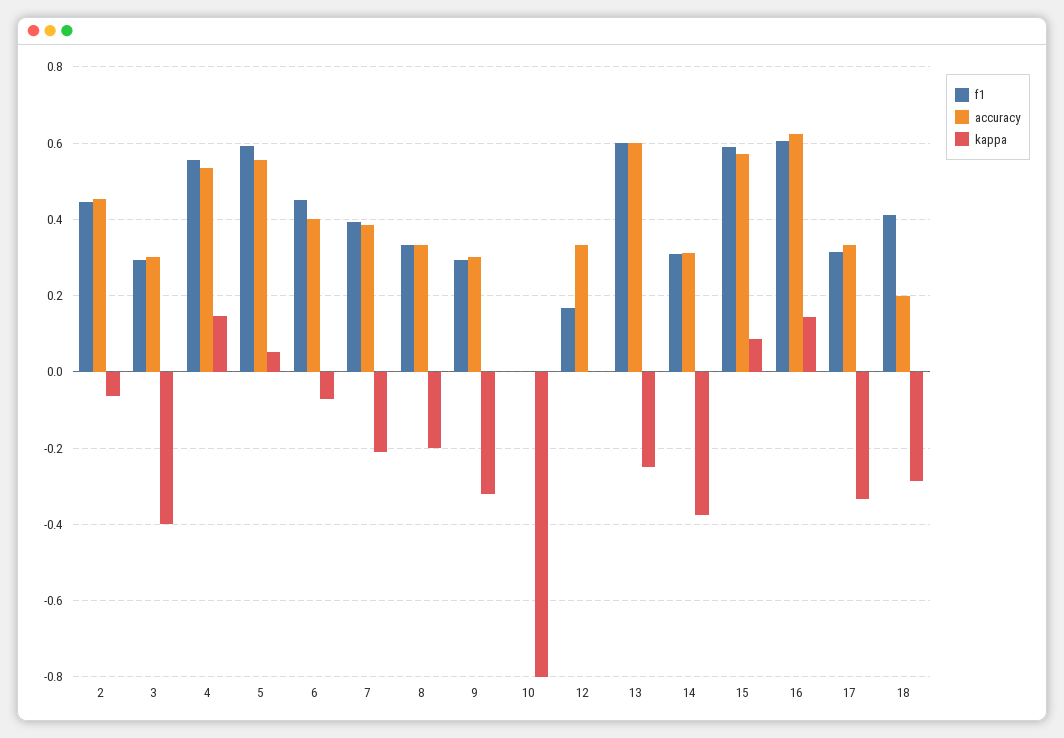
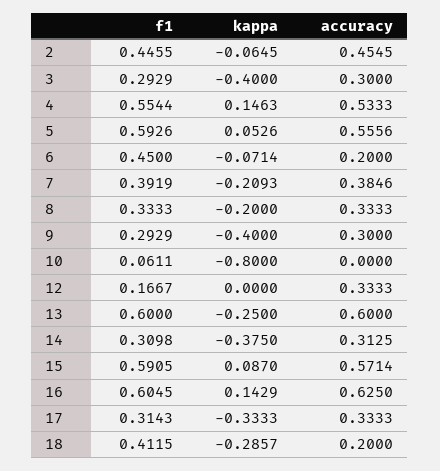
  {
    "f1": {
      "2": 0.4455,
      "3": 0.2929,
      "4": 0.5544,
      "5": 0.5926,
      "6": 0.45,
      "7": 0.3919,
      "8": 0.3333,
      "9": 0.2929,
-     "10": 0,
+     "10": 0.0611,
      "12": 0.1667,
      "13": 0.6,
      "14": 0.3098,
      "15": 0.5905,
      "16": 0.6045,
      "17": 0.3143,
      "18": 0.4115
    },
    "accuracy": {
      "2": 0.4545,
      "3": 0.3,
      "4": 0.5333,
      "5": 0.5556,
-     "6": 0.4,
+     "6": 0.2,
      "7": 0.3846,
      "8": 0.3333,
      "9": 0.3,
      "10": 0,
      "12": 0.3333,
      "13": 0.6,
      "14": 0.3125,
      "15": 0.5714,
      "16": 0.625,
      "17": 0.3333,
      "18": 0.2
    },
    "kappa": {
      "2": -0.0645,
      "3": -0.4,
      "4": 0.1463,
      "5": 0.0526,
      "6": -0.0714,
      "7": -0.2093,
      "8": -0.2,
-     "9": -0.32,
+     "9": -0.4,
      "10": -0.8,
      "12": 0,
      "13": -0.25,
      "14": -0.375,
      "15": 0.087,
      "16": 0.1429,
      "17": -0.3333,
      "18": -0.2857
    }
  }

